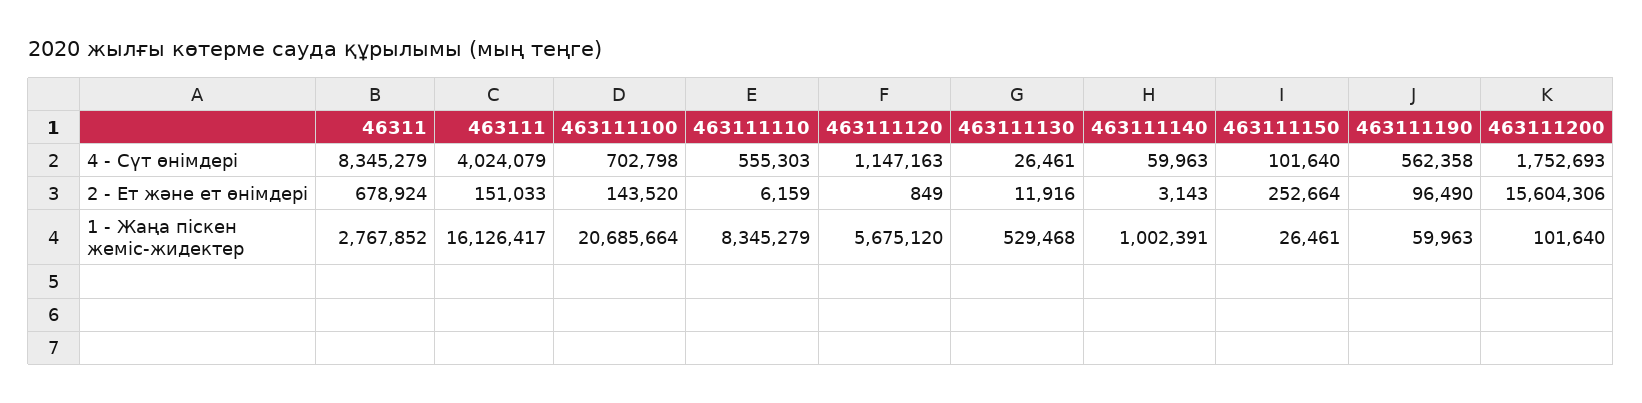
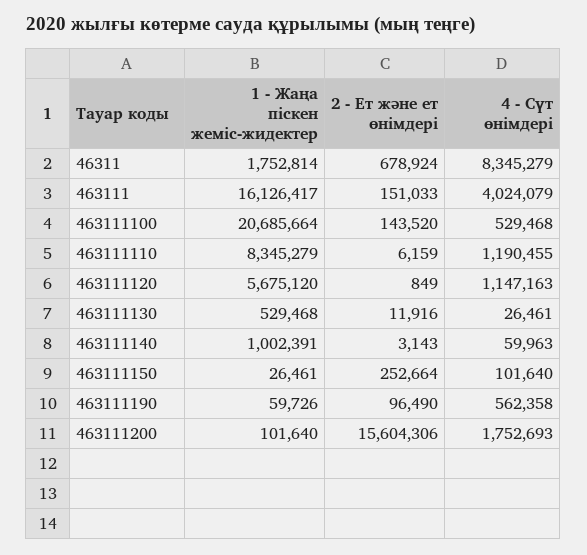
  {
    "46311": {
      "4 - Сүт өнімдері": 8345279,
      "2 - Ет және ет өнімдері": 678924,
-     "1 - Жаңа піскен жеміс-жидектер": 2767852
+     "1 - Жаңа піскен жеміс-жидектер": 1752814
    },
    "463111": {
      "4 - Сүт өнімдері": 4024079,
      "2 - Ет және ет өнімдері": 151033,
      "1 - Жаңа піскен жеміс-жидектер": 16126417
    },
    "463111100": {
-     "4 - Сүт өнімдері": 702798,
+     "4 - Сүт өнімдері": 529468,
      "2 - Ет және ет өнімдері": 143520,
      "1 - Жаңа піскен жеміс-жидектер": 20685664
    },
    "463111110": {
-     "4 - Сүт өнімдері": 555303,
+     "4 - Сүт өнімдері": 1190455,
      "2 - Ет және ет өнімдері": 6159,
      "1 - Жаңа піскен жеміс-жидектер": 8345279
    },
    "463111120": {
      "4 - Сүт өнімдері": 1147163,
      "2 - Ет және ет өнімдері": 849,
      "1 - Жаңа піскен жеміс-жидектер": 5675120
    },
    "463111130": {
      "4 - Сүт өнімдері": 26461,
      "2 - Ет және ет өнімдері": 11916,
      "1 - Жаңа піскен жеміс-жидектер": 529468
    },
    "463111140": {
      "4 - Сүт өнімдері": 59963,
      "2 - Ет және ет өнімдері": 3143,
      "1 - Жаңа піскен жеміс-жидектер": 1002391
    },
    "463111150": {
      "4 - Сүт өнімдері": 101640,
      "2 - Ет және ет өнімдері": 252664,
      "1 - Жаңа піскен жеміс-жидектер": 26461
    },
    "463111190": {
      "4 - Сүт өнімдері": 562358,
      "2 - Ет және ет өнімдері": 96490,
-     "1 - Жаңа піскен жеміс-жидектер": 59963
+     "1 - Жаңа піскен жеміс-жидектер": 59726
    },
    "463111200": {
      "4 - Сүт өнімдері": 1752693,
      "2 - Ет және ет өнімдері": 15604306,
      "1 - Жаңа піскен жеміс-жидектер": 101640
    }
  }

